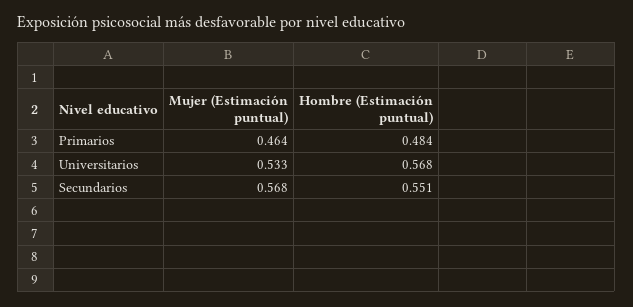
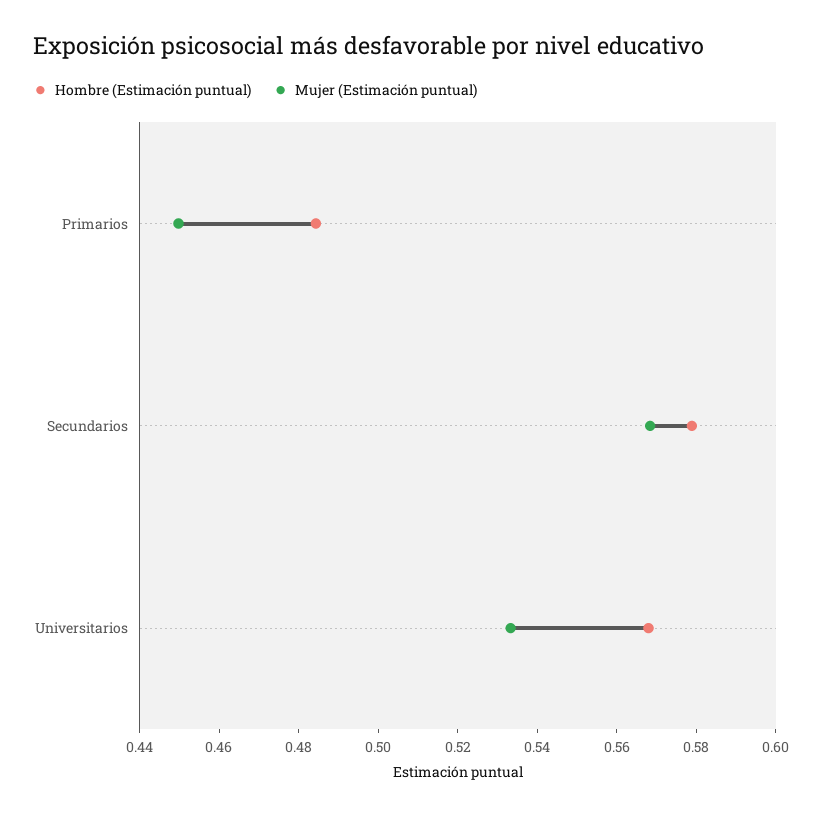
  {
    "Mujer (Estimación puntual)": {
-     "Primarios": 0.464,
+     "Primarios": 0.45,
      "Universitarios": 0.533,
      "Secundarios": 0.568
    },
    "Hombre (Estimación puntual)": {
      "Primarios": 0.484,
      "Universitarios": 0.568,
-     "Secundarios": 0.551
+     "Secundarios": 0.58
    }
  }

